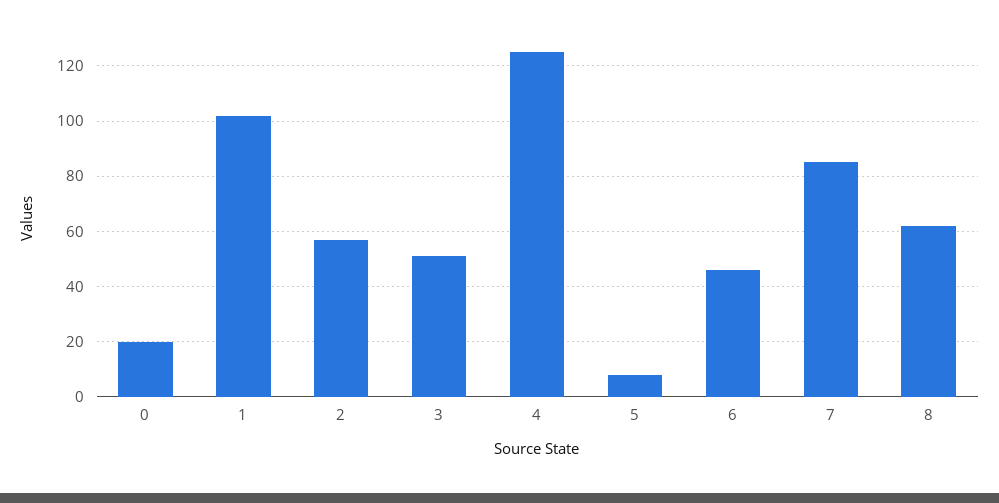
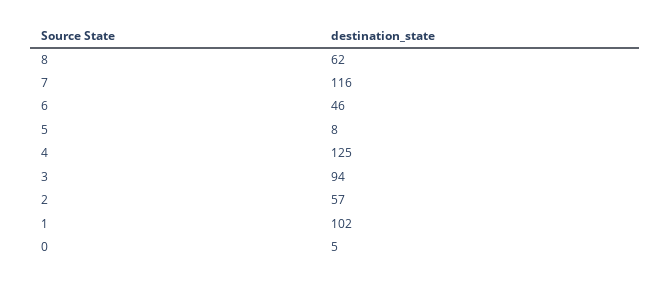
  {
-   "0": 20,
+   "0": 5,
    "1": 102,
    "2": 57,
-   "3": 50,
+   "3": 94,
    "4": 125,
    "5": 8,
    "6": 46,
-   "7": 85,
+   "7": 116,
    "8": 62
  }

